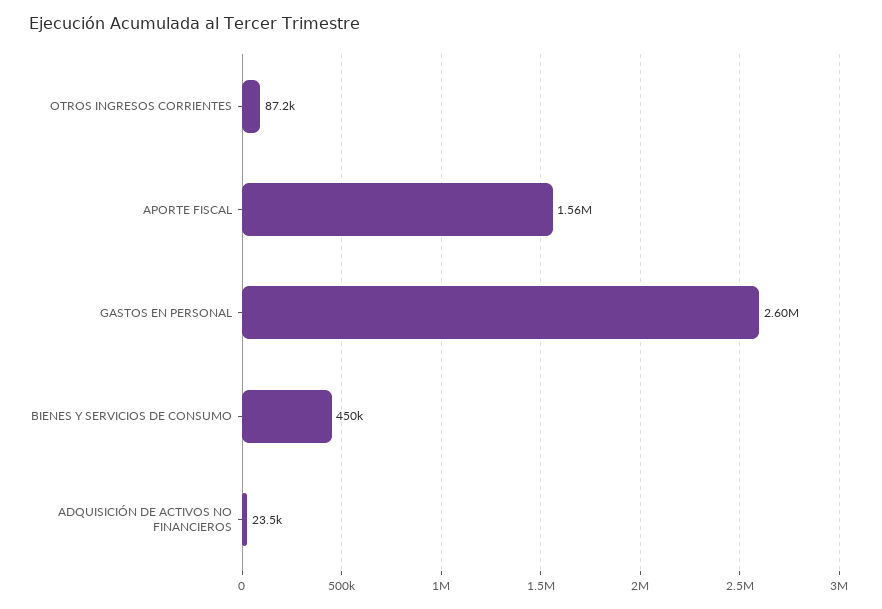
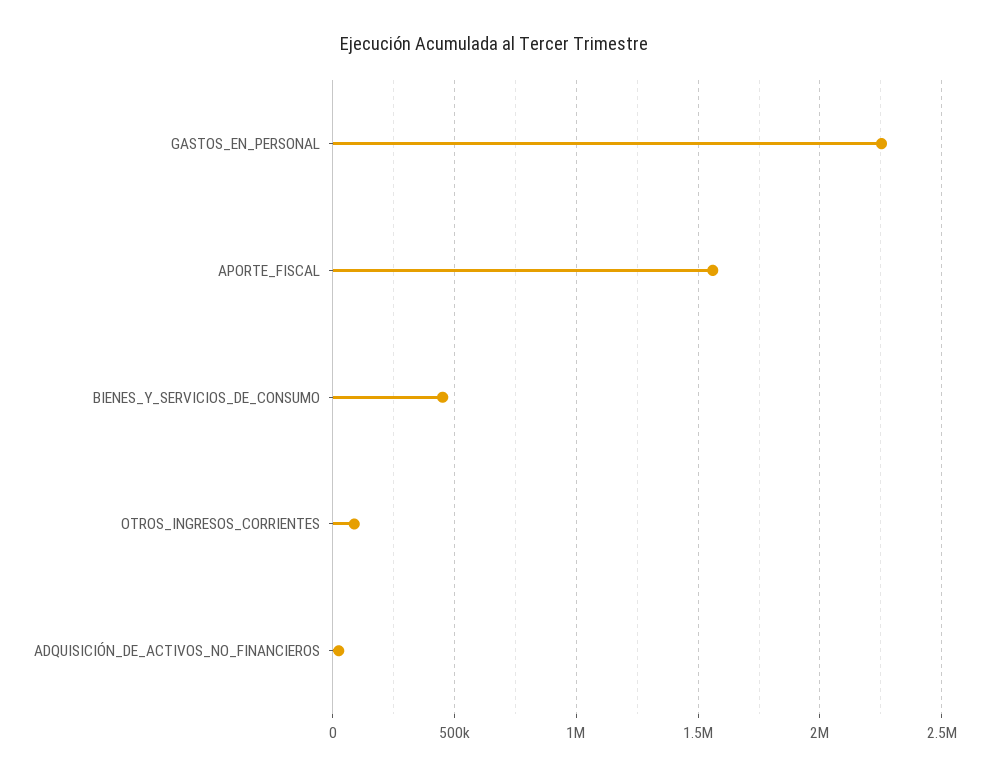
  {
    "OTROS INGRESOS CORRIENTES": 87200,
    "APORTE FISCAL": 1560000,
-   "GASTOS EN PERSONAL": 2600000,
+   "GASTOS EN PERSONAL": 2250000,
    "BIENES Y SERVICIOS DE CONSUMO": 450000,
    "ADQUISICIÓN DE ACTIVOS NO FINANCIEROS": 23500
  }

